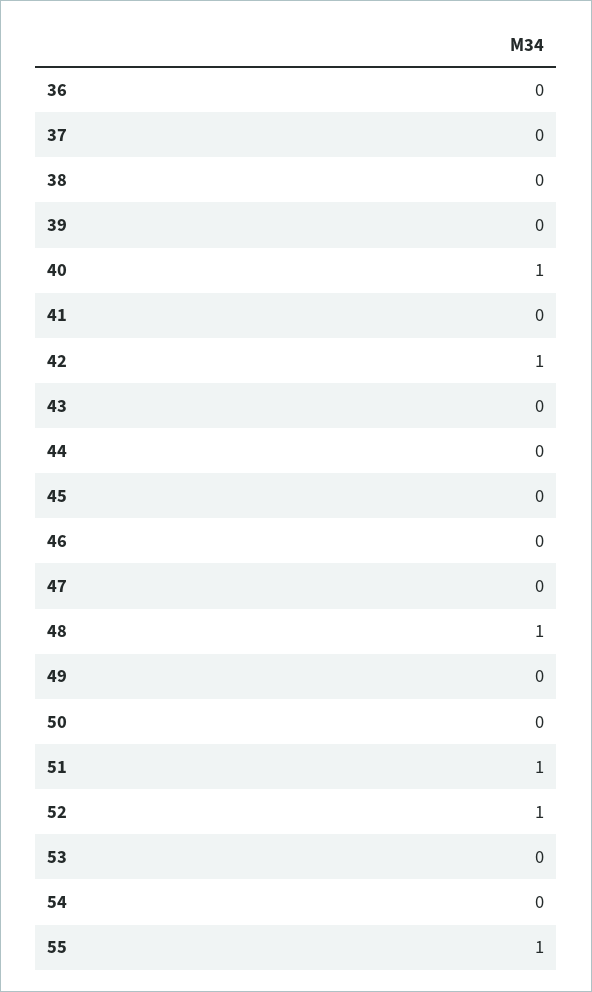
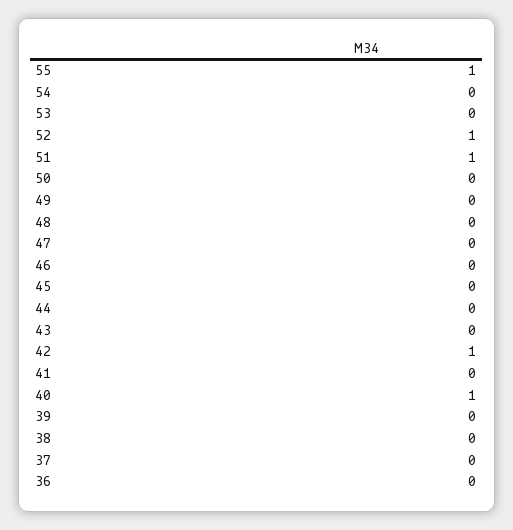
  {
    "36": 0,
    "37": 0,
    "38": 0,
    "39": 0,
    "40": 1,
    "41": 0,
    "42": 1,
    "43": 0,
    "44": 0,
    "45": 0,
    "46": 0,
    "47": 0,
-   "48": 1,
+   "48": 0,
    "49": 0,
    "50": 0,
    "51": 1,
    "52": 1,
    "53": 0,
    "54": 0,
    "55": 1
  }

